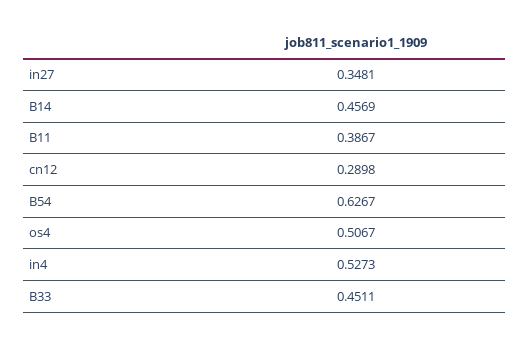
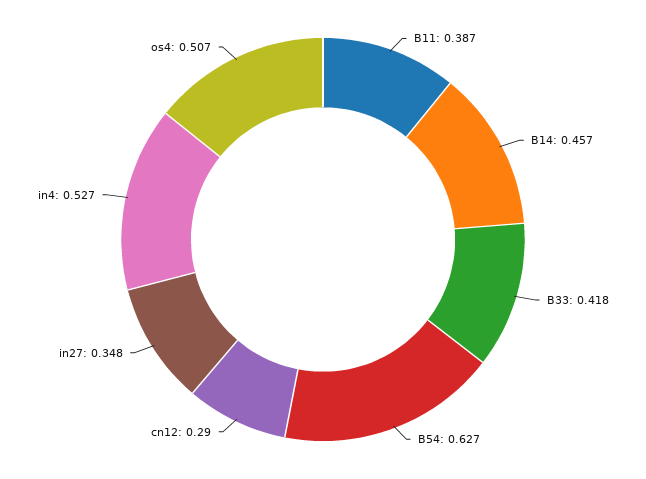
  {
    "in27": 0.3481,
    "B14": 0.4569,
    "B11": 0.3867,
    "cn12": 0.2898,
    "B54": 0.6267,
    "os4": 0.5067,
    "in4": 0.5273,
-   "B33": 0.4511
+   "B33": 0.418
  }

